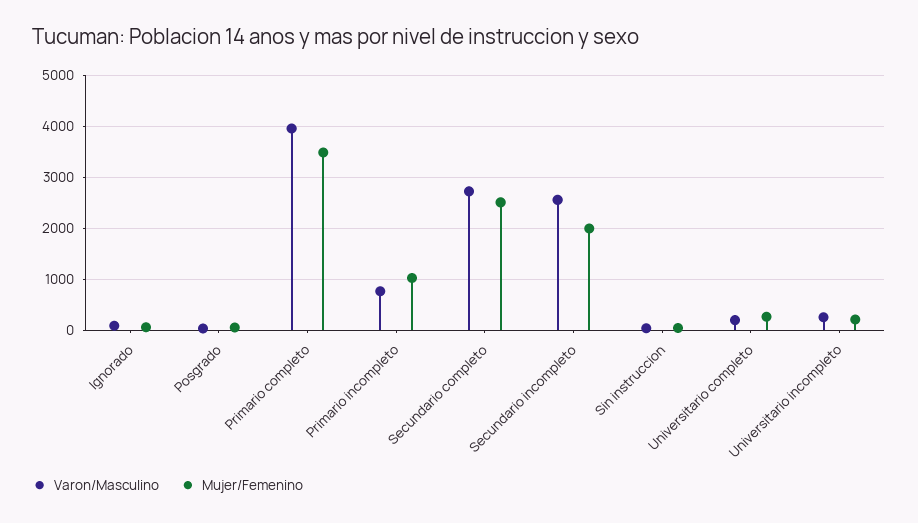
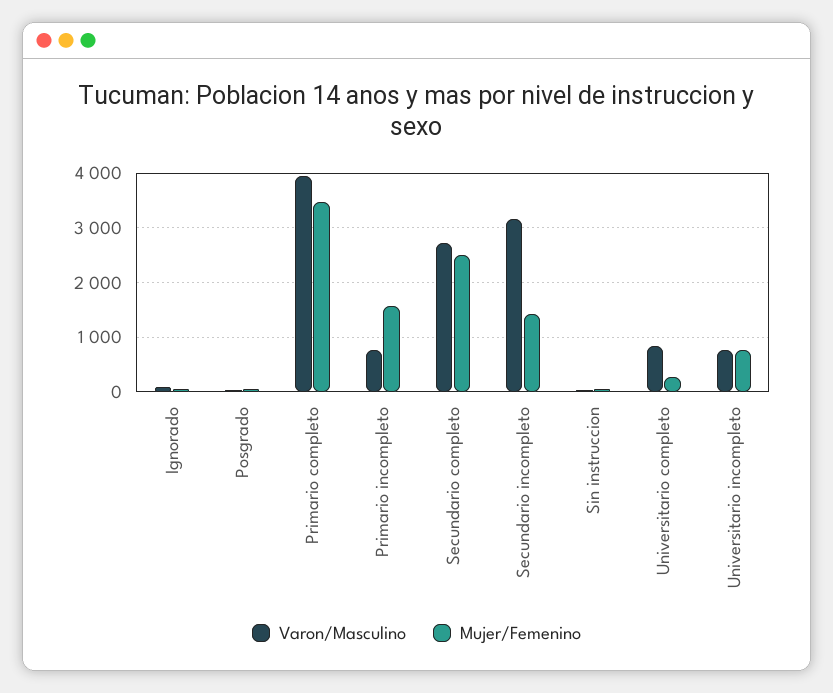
  {
    "Varon/Masculino": {
      "Ignorado": 0,
      "Posgrado": 0,
      "Primario completo": 4000,
      "Primario incompleto": 800,
      "Secundario completo": 2800,
-     "Secundario incompleto": 2600,
+     "Secundario incompleto": 3200,
      "Sin instruccion": 0,
-     "Universitario completo": 200,
+     "Universitario completo": 800,
-     "Universitario incompleto": 200
+     "Universitario incompleto": 800
    },
    "Mujer/Femenino": {
      "Ignorado": 0,
      "Posgrado": 0,
      "Primario completo": 3400,
-     "Primario incompleto": 1000,
+     "Primario incompleto": 1600,
      "Secundario completo": 2600,
-     "Secundario incompleto": 2000,
+     "Secundario incompleto": 1400,
      "Sin instruccion": 0,
      "Universitario completo": 200,
-     "Universitario incompleto": 200
+     "Universitario incompleto": 800
    }
  }

